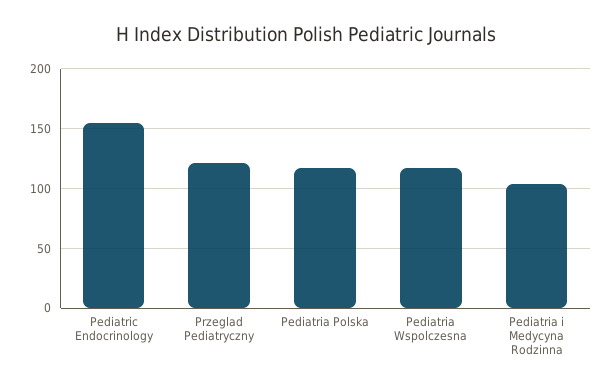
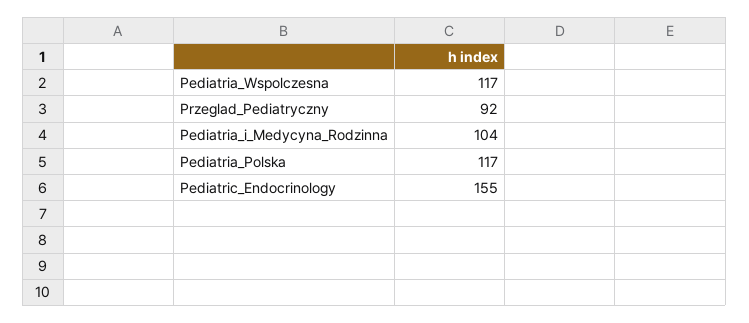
  {
    "Pediatric Endocrinology": 155,
-   "Przeglad Pediatryczny": 120,
+   "Przeglad Pediatryczny": 92,
    "Pediatria Polska": 117,
    "Pediatria Wspolczesna": 117,
    "Pediatria i Medycyna Rodzinna": 104
  }

